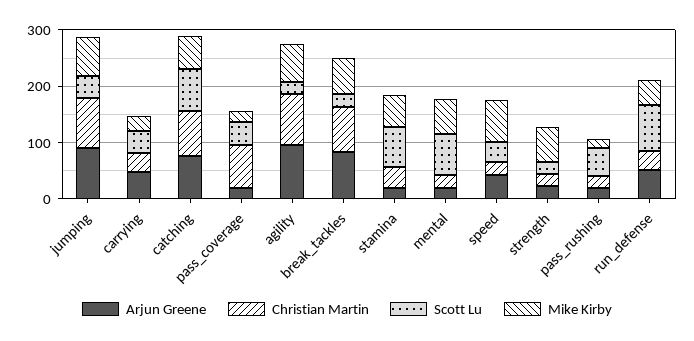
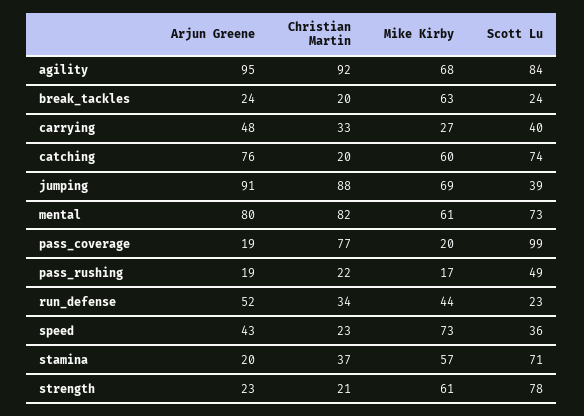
  {
    "Arjun Greene": {
      "jumping": 91,
      "carrying": 48,
      "catching": 76,
      "pass_coverage": 19,
      "agility": 95,
-     "break_tackles": 80,
+     "break_tackles": 24,
      "stamina": 20,
-     "mental": 20,
+     "mental": 80,
      "speed": 43,
      "strength": 23,
      "pass_rushing": 19,
      "run_defense": 52
    },
    "Christian Martin": {
      "jumping": 88,
      "carrying": 33,
-     "catching": 80,
+     "catching": 20,
      "pass_coverage": 77,
      "agility": 92,
-     "break_tackles": 80,
+     "break_tackles": 20,
      "stamina": 37,
-     "mental": 20,
+     "mental": 82,
      "speed": 23,
      "strength": 21,
      "pass_rushing": 22,
      "run_defense": 34
    },
    "Scott Lu": {
      "jumping": 39,
      "carrying": 40,
      "catching": 74,
-     "pass_coverage": 40,
+     "pass_coverage": 99,
-     "agility": 20,
+     "agility": 84,
      "break_tackles": 24,
      "stamina": 71,
      "mental": 73,
      "speed": 36,
-     "strength": 20,
+     "strength": 78,
      "pass_rushing": 49,
-     "run_defense": 80
+     "run_defense": 23
    },
    "Mike Kirby": {
      "jumping": 69,
      "carrying": 27,
      "catching": 60,
      "pass_coverage": 20,
      "agility": 68,
      "break_tackles": 63,
      "stamina": 57,
      "mental": 61,
      "speed": 73,
      "strength": 61,
      "pass_rushing": 17,
      "run_defense": 44
    }
  }

